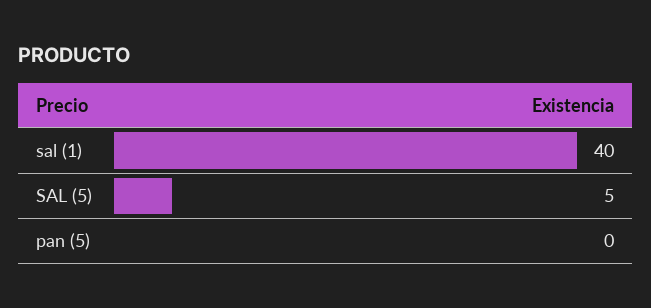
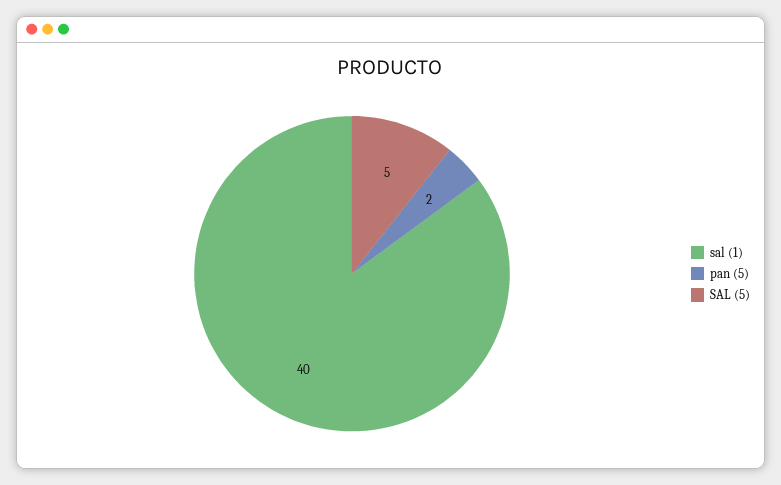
  {
    "sal (1)": 40,
    "SAL (5)": 5,
-   "pan (5)": 0
+   "pan (5)": 2
  }

